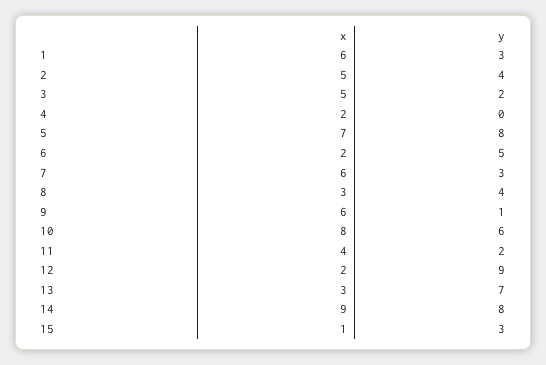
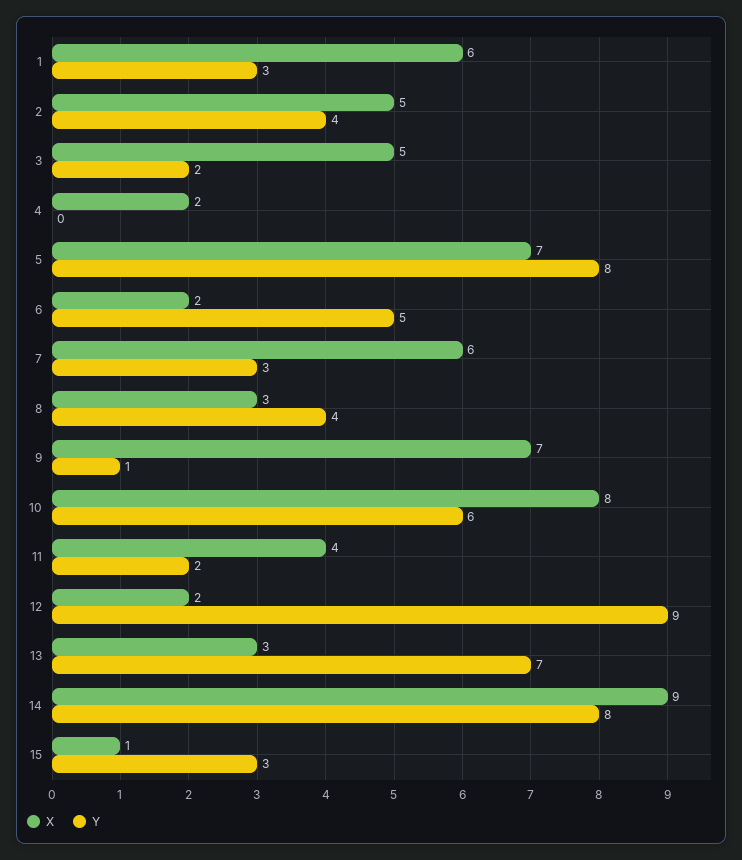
  {
    "x": {
      "1": 6,
      "2": 5,
      "3": 5,
      "4": 2,
      "5": 7,
      "6": 2,
      "7": 6,
      "8": 3,
-     "9": 6,
+     "9": 7,
      "10": 8,
      "11": 4,
      "12": 2,
      "13": 3,
      "14": 9,
      "15": 1
    },
    "y": {
      "1": 3,
      "2": 4,
      "3": 2,
      "4": 0,
      "5": 8,
      "6": 5,
      "7": 3,
      "8": 4,
      "9": 1,
      "10": 6,
      "11": 2,
      "12": 9,
      "13": 7,
      "14": 8,
      "15": 3
    }
  }

